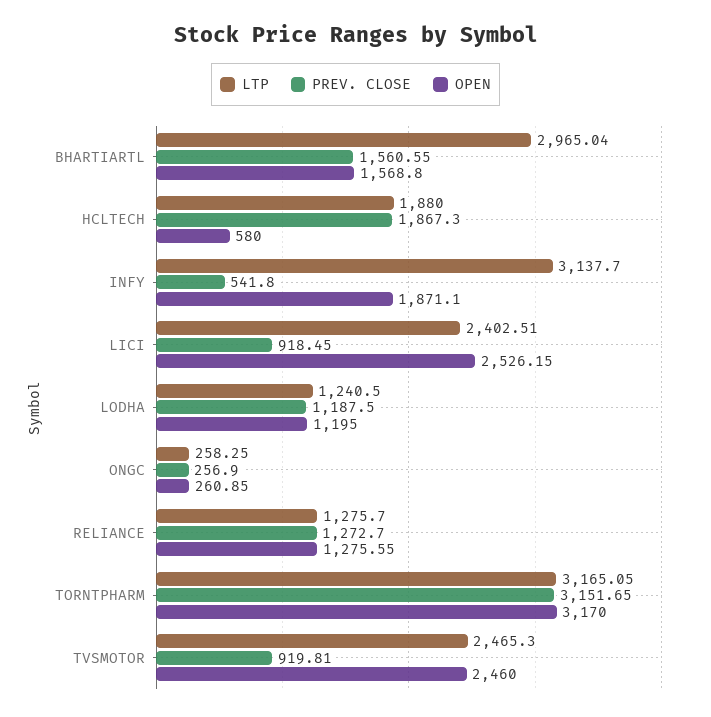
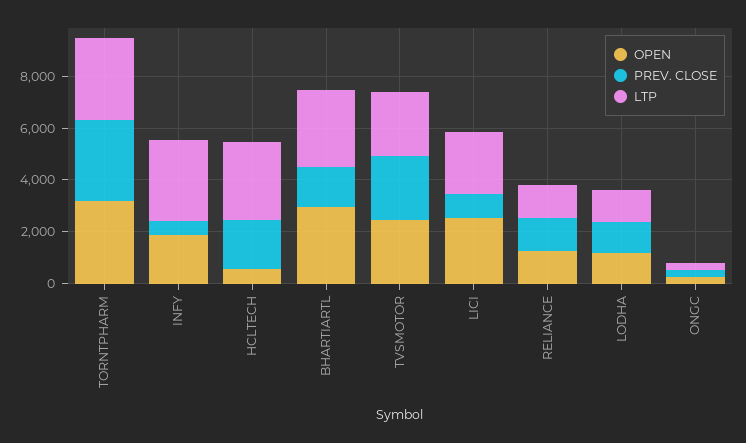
  {
    "LTP": {
      "BHARTIARTL": 2965.04,
-     "HCLTECH": 1880,
+     "HCLTECH": 3000,
      "INFY": 3137.7,
      "LICI": 2402.51,
      "LODHA": 1240.5,
      "ONGC": 258.25,
      "RELIANCE": 1275.7,
      "TORNTPHARM": 3165.05,
      "TVSMOTOR": 2465.3
    },
    "PREV. CLOSE": {
      "BHARTIARTL": 1560.55,
      "HCLTECH": 1867.3,
      "INFY": 541.8,
      "LICI": 918.45,
      "LODHA": 1187.5,
      "ONGC": 256.9,
      "RELIANCE": 1272.7,
      "TORNTPHARM": 3151.65,
-     "TVSMOTOR": 919.81
+     "TVSMOTOR": 2500
    },
    "OPEN": {
-     "BHARTIARTL": 1568.8,
+     "BHARTIARTL": 3000,
      "HCLTECH": 580,
      "INFY": 1871.1,
      "LICI": 2526.15,
      "LODHA": 1195,
      "ONGC": 260.85,
      "RELIANCE": 1275.55,
      "TORNTPHARM": 3170,
      "TVSMOTOR": 2460
    }
  }

